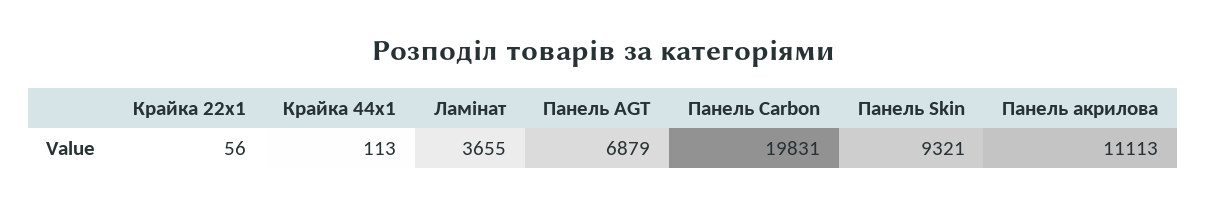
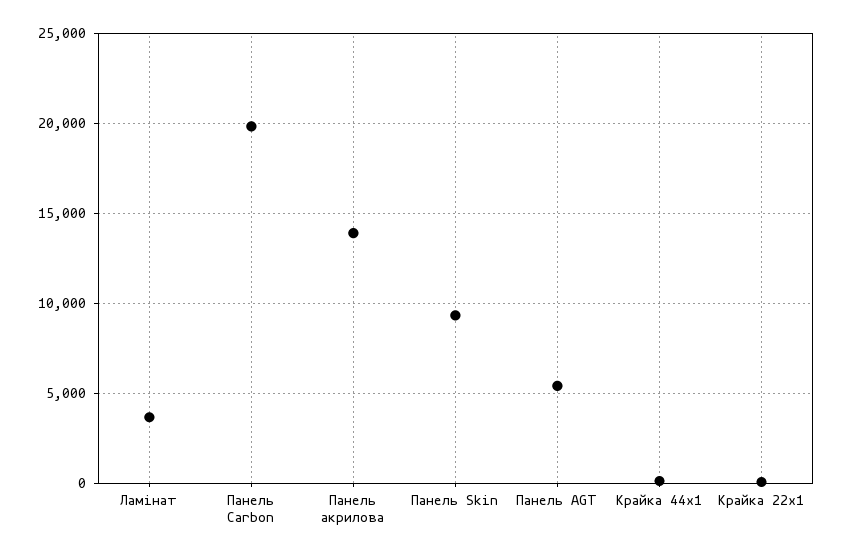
  {
    "Крайка 22x1": 56,
    "Крайка 44x1": 113,
    "Ламінат": 3655,
-   "Панель AGT": 6879,
+   "Панель AGT": 5500,
    "Панель Carbon": 19831,
    "Панель Skin": 9321,
-   "Панель акрилова": 11113
+   "Панель акрилова": 14000
  }

